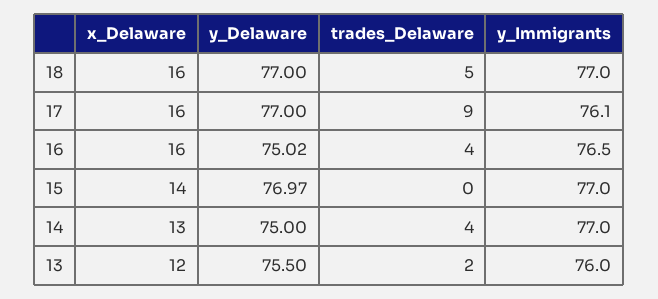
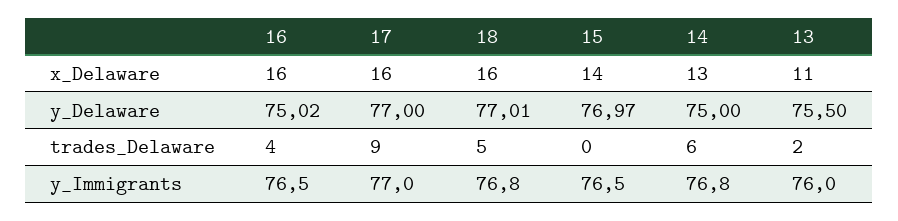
  {
    "x_Delaware": {
      "18": 16,
      "17": 16,
      "16": 16,
      "15": 14,
      "14": 13,
-     "13": 12
+     "13": 11
    },
    "y_Delaware": {
-     "18": 77,
+     "18": 77.01,
      "17": 77,
      "16": 75.02,
      "15": 76.97,
      "14": 75,
      "13": 75.5
    },
    "trades_Delaware": {
      "18": 5,
      "17": 9,
      "16": 4,
      "15": 0,
-     "14": 4,
+     "14": 6,
      "13": 2
    },
    "y_Immigrants": {
-     "18": 77,
+     "18": 76.8,
-     "17": 76.1,
+     "17": 77,
      "16": 76.5,
-     "15": 77,
+     "15": 76.5,
-     "14": 77,
+     "14": 76.8,
      "13": 76
    }
  }

